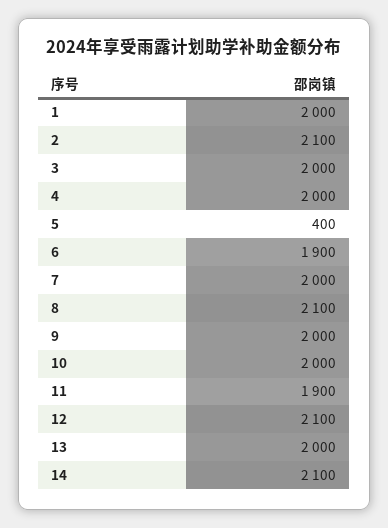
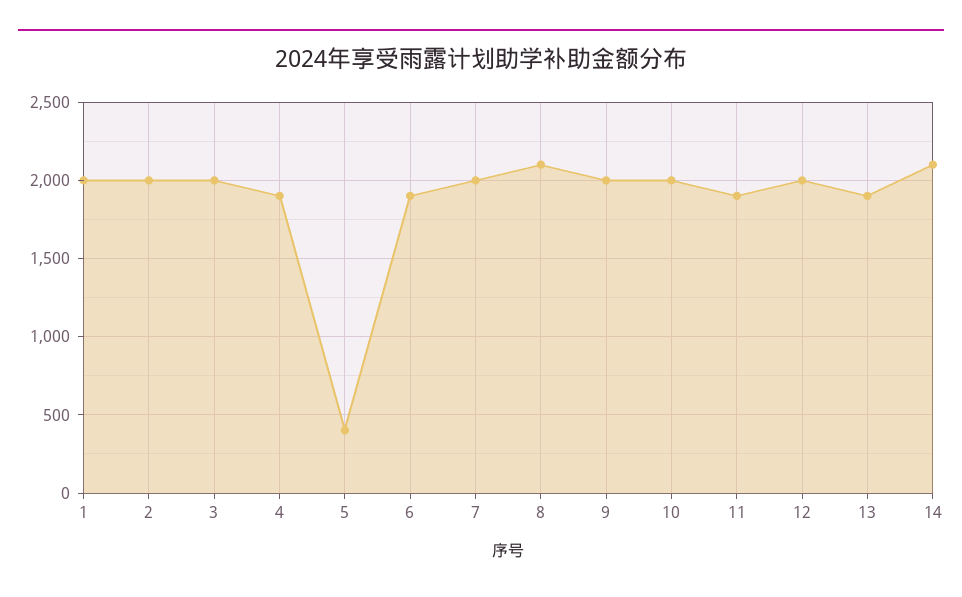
  {
    "1": 2000,
-   "2": 2100,
+   "2": 2000,
    "3": 2000,
-   "4": 2000,
+   "4": 1900,
    "5": 400,
    "6": 1900,
    "7": 2000,
    "8": 2100,
    "9": 2000,
    "10": 2000,
    "11": 1900,
-   "12": 2100,
+   "12": 2000,
-   "13": 2000,
+   "13": 1900,
    "14": 2100
  }

